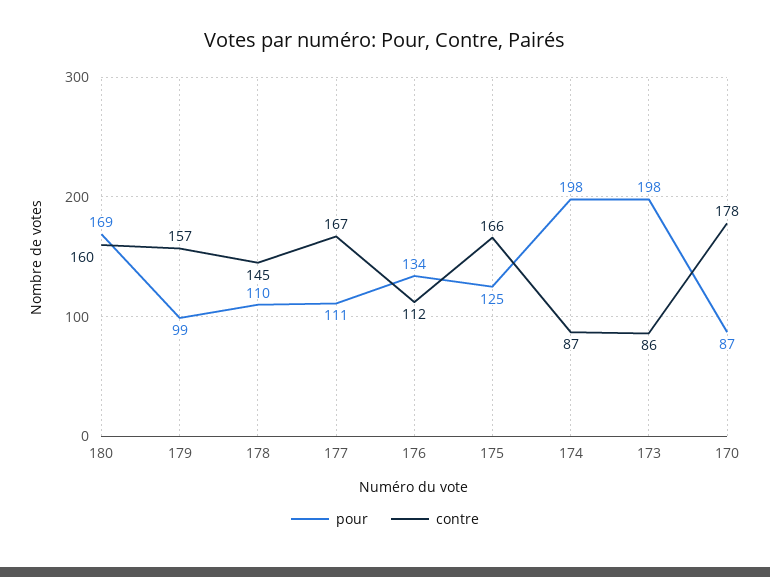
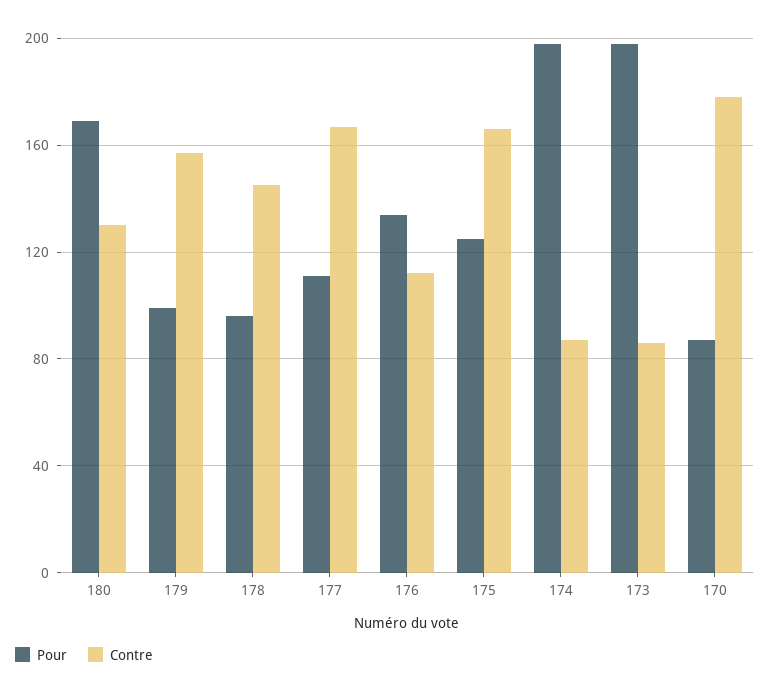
  {
    "pour": {
      "180": 169,
      "179": 99,
-     "178": 110,
+     "178": 95,
      "177": 111,
      "176": 134,
      "175": 125,
      "174": 198,
      "173": 198,
      "170": 87
    },
    "contre": {
-     "180": 160,
+     "180": 130,
      "179": 157,
      "178": 145,
      "177": 167,
      "176": 112,
      "175": 166,
      "174": 87,
      "173": 86,
      "170": 178
    }
  }

